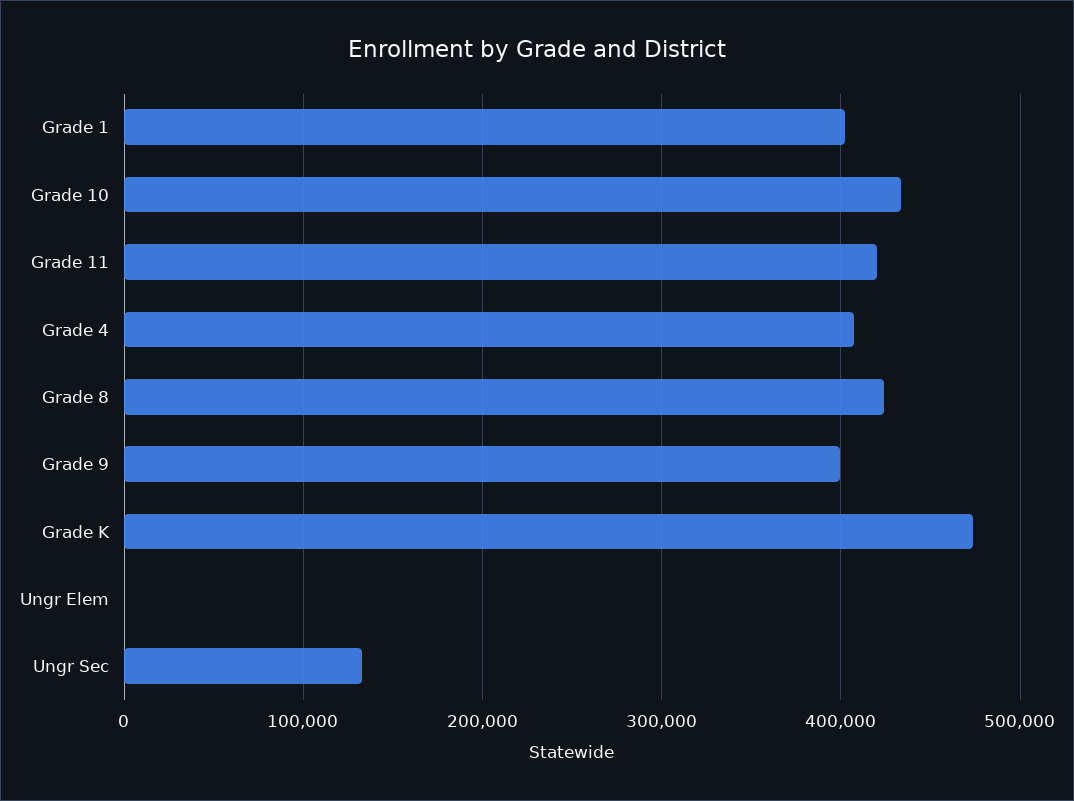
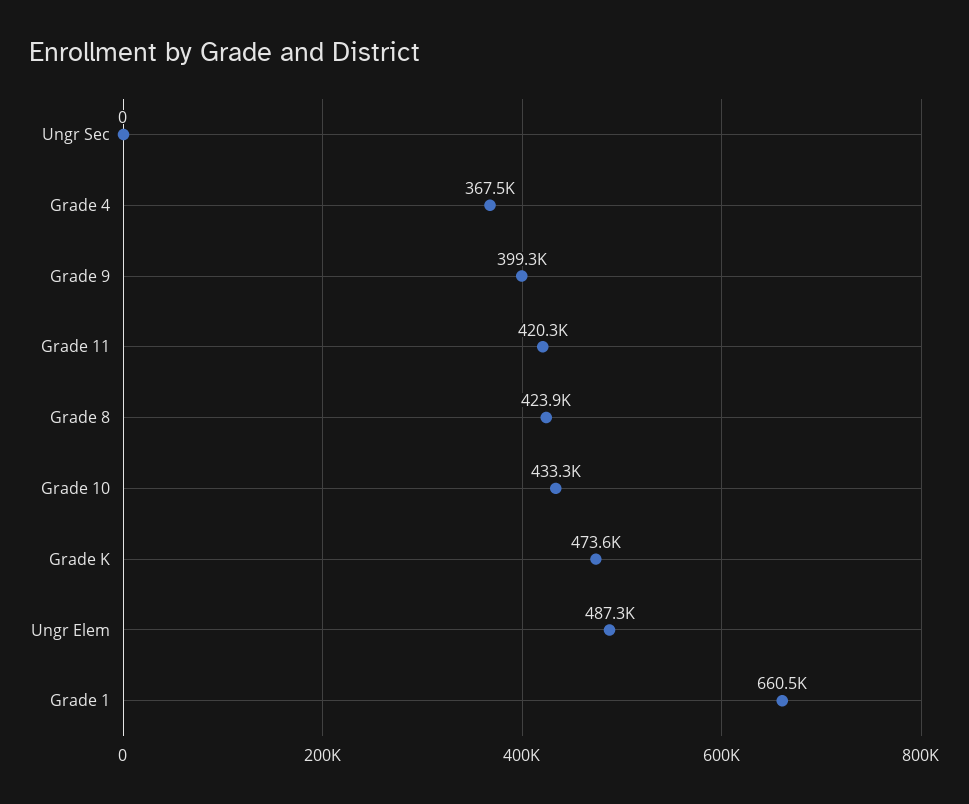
  {
-   "Grade 1": 400000,
+   "Grade 1": 660500,
    "Grade 10": 433300,
    "Grade 11": 420300,
-   "Grade 4": 410000,
+   "Grade 4": 367500,
    "Grade 8": 423900,
    "Grade 9": 399300,
    "Grade K": 473600,
-   "Ungr Elem": 0,
+   "Ungr Elem": 487300,
-   "Ungr Sec": 130000
+   "Ungr Sec": 0
  }

